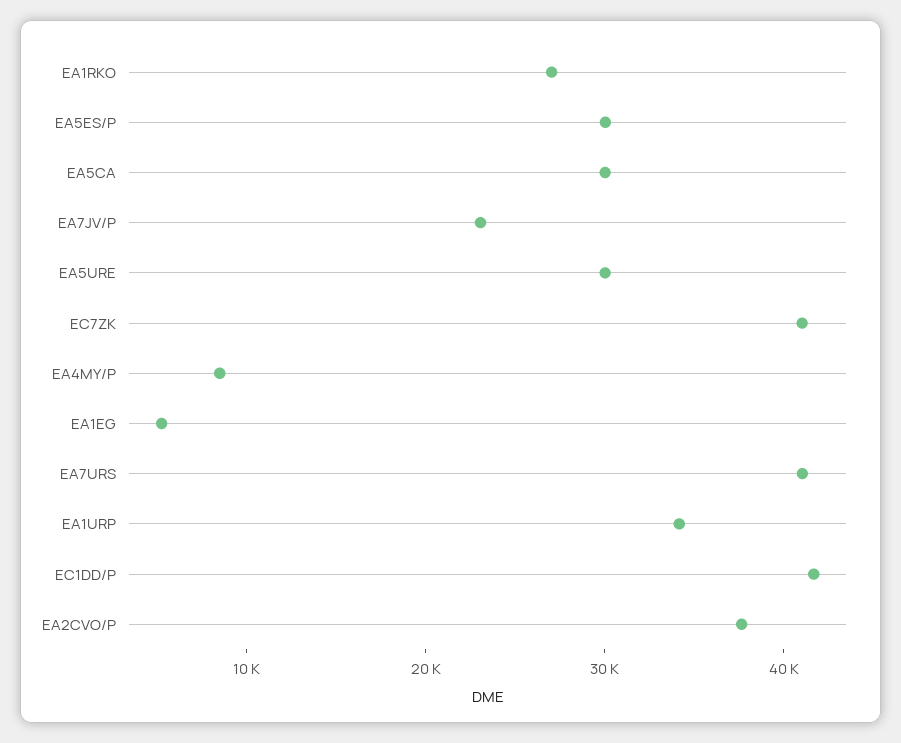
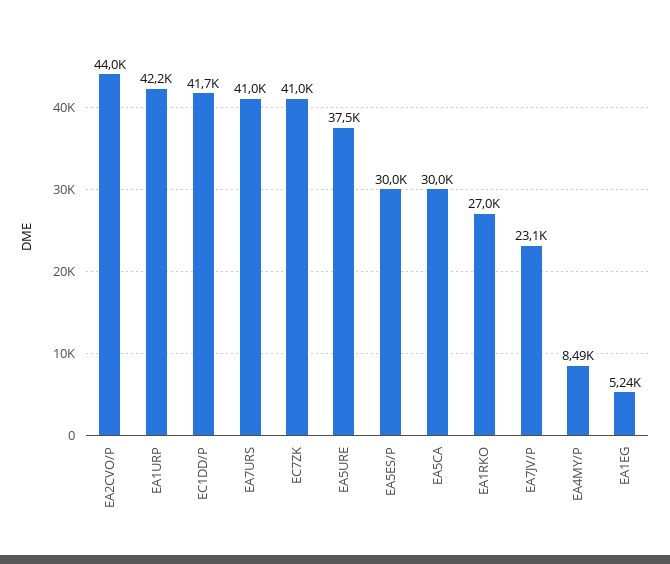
  {
    "EA1RKO": 27000,
    "EA5ES/P": 30000,
    "EA5CA": 30000,
    "EA7JV/P": 23100,
-   "EA5URE": 30000,
+   "EA5URE": 37500,
    "EC7ZK": 41000,
    "EA4MY/P": 8490,
    "EA1EG": 5240,
    "EA7URS": 41000,
-   "EA1URP": 34000,
+   "EA1URP": 42200,
    "EC1DD/P": 41700,
-   "EA2CVO/P": 38000
+   "EA2CVO/P": 44000
  }

